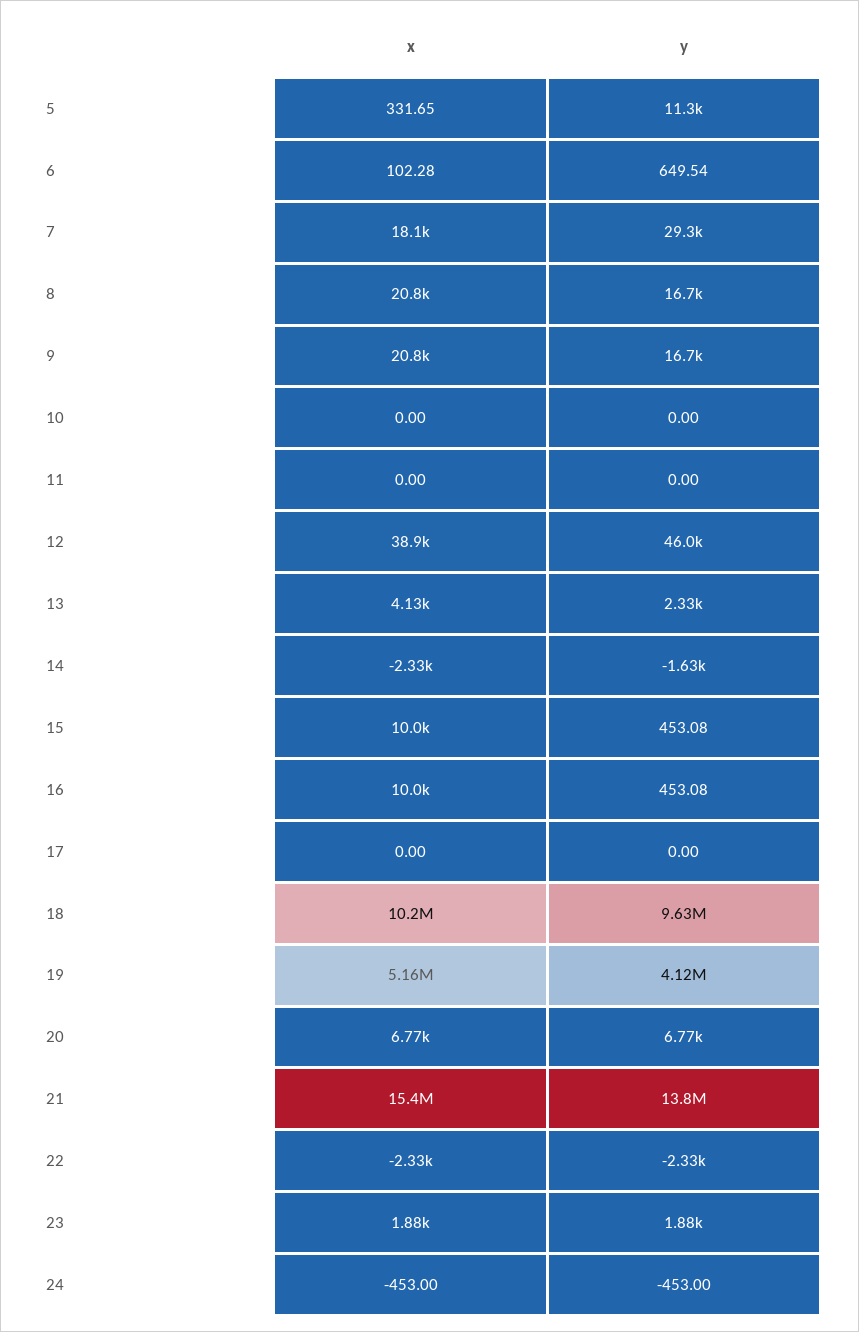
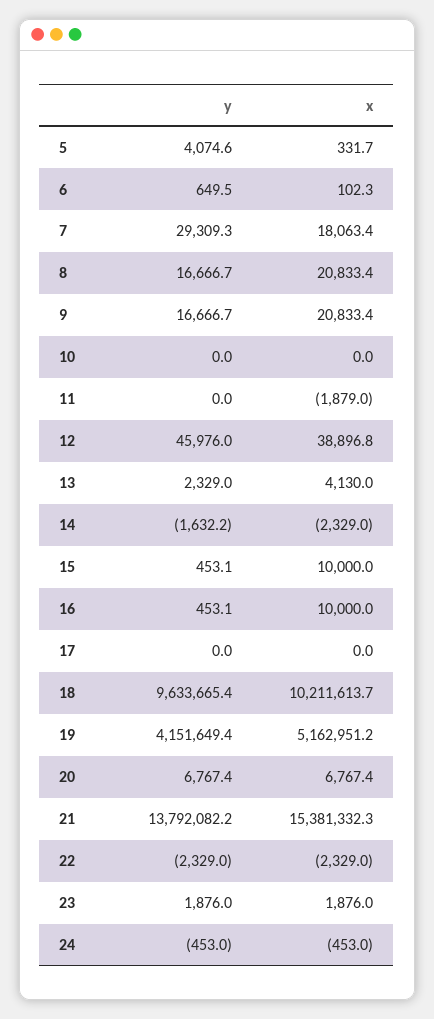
  {
    "x": {
      "5": 331.65,
      "6": 102.28,
      "7": 18063.4,
      "8": 20833.4,
      "9": 20833.4,
      "10": 0,
-     "11": 0,
+     "11": -1879,
      "12": 38896.8,
      "13": 4130,
      "14": -2329,
      "15": 10000,
      "16": 10000,
      "17": 0,
      "18": 10211613.7,
      "19": 5162951.2,
      "20": 6767.4,
      "21": 15381332.3,
      "22": -2329,
      "23": 1876,
      "24": -453
    },
    "y": {
-     "5": 11300,
+     "5": 4074.6,
      "6": 649.54,
      "7": 29309.3,
      "8": 16666.7,
      "9": 16666.7,
      "10": 0,
      "11": 0,
      "12": 45976,
      "13": 2329,
      "14": -1632.2,
      "15": 453.08,
      "16": 453.08,
      "17": 0,
      "18": 9633665.4,
-     "19": 4120000,
+     "19": 4151649.4,
      "20": 6767.4,
      "21": 13792082.2,
      "22": -2329,
      "23": 1876,
      "24": -453
    }
  }

